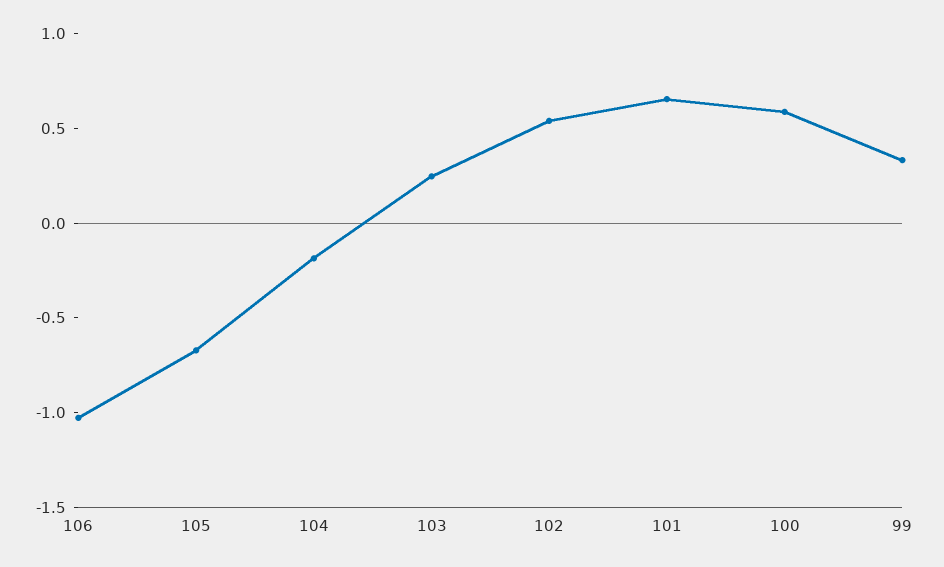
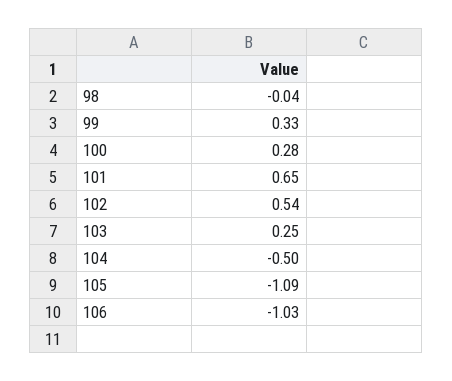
  {
    "106": -1.03,
-   "105": -0.7,
+   "105": -1.09,
-   "104": -0.2,
+   "104": -0.5,
    "103": 0.25,
    "102": 0.54,
    "101": 0.65,
-   "100": 0.6,
+   "100": 0.28,
-   "99": 0.33
+   "99": 0.33,
+   "98": -0.04
  }

